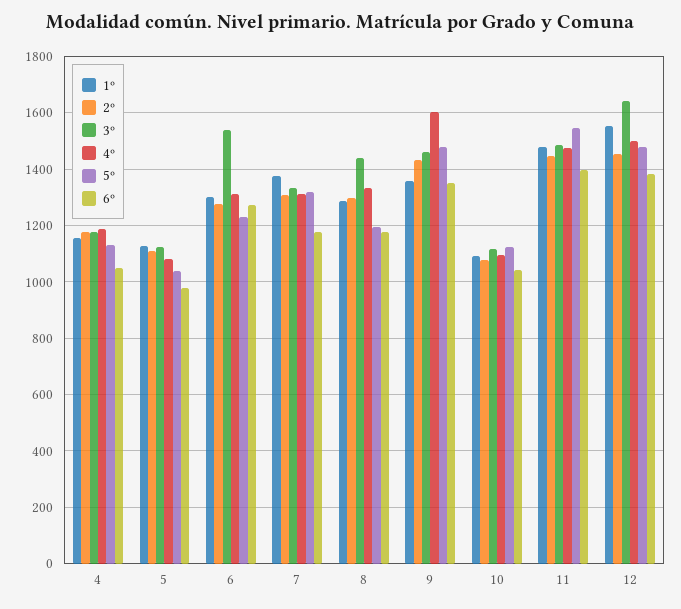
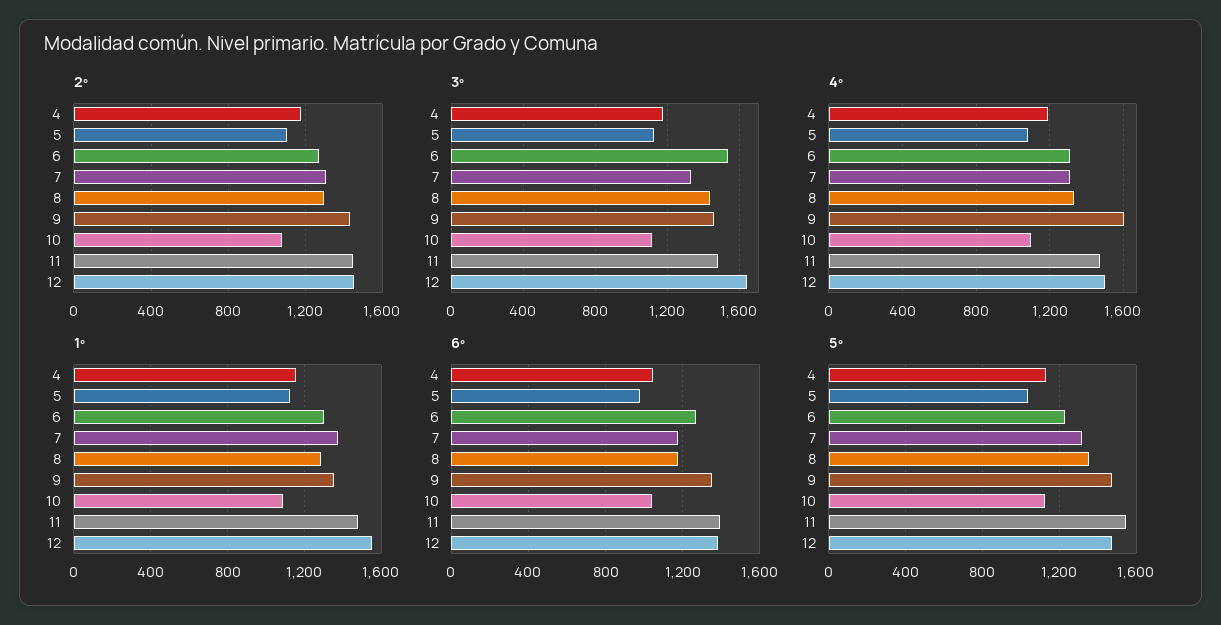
  {
    "1º": {
      "4": 1150,
      "5": 1125,
      "6": 1300,
      "7": 1375,
      "8": 1275,
      "9": 1350,
      "10": 1100,
      "11": 1475,
      "12": 1550
    },
    "2º": {
      "4": 1175,
      "5": 1100,
      "6": 1275,
      "7": 1300,
      "8": 1300,
      "9": 1425,
      "10": 1075,
      "11": 1450,
      "12": 1450
    },
    "3º": {
      "4": 1175,
      "5": 1125,
      "6": 1550,
      "7": 1325,
      "8": 1450,
      "9": 1450,
      "10": 1125,
      "11": 1475,
      "12": 1650
    },
    "4º": {
      "4": 1200,
      "5": 1075,
      "6": 1300,
      "7": 1300,
      "8": 1325,
      "9": 1600,
      "10": 1100,
      "11": 1475,
      "12": 1500
    },
    "5º": {
      "4": 1125,
      "5": 1025,
      "6": 1225,
      "7": 1325,
-     "8": 1200,
+     "8": 1350,
      "9": 1475,
      "10": 1125,
      "11": 1550,
      "12": 1475
    },
    "6º": {
      "4": 1050,
      "5": 975,
      "6": 1275,
      "7": 1175,
      "8": 1175,
      "9": 1350,
      "10": 1050,
      "11": 1400,
      "12": 1375
    }
  }

